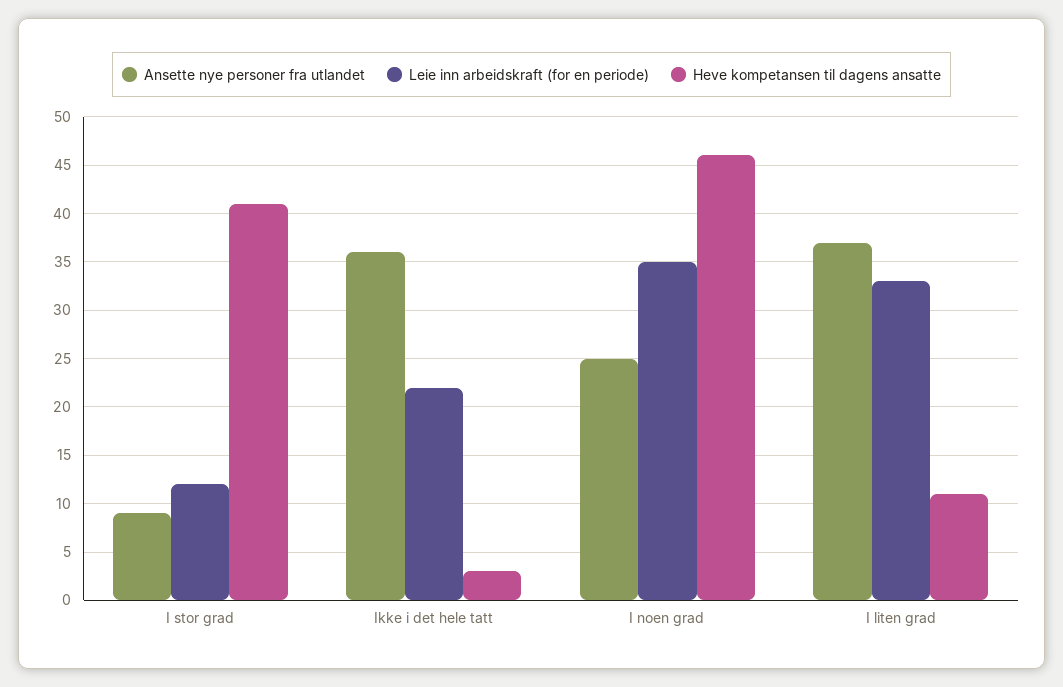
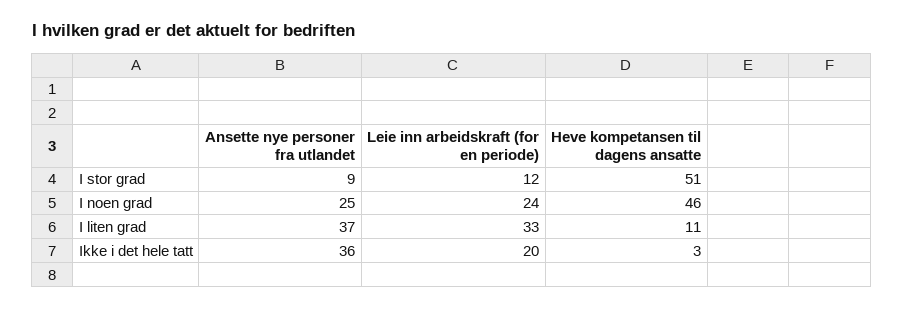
  {
    "Ansette nye personer fra utlandet": {
      "I stor grad": 9,
      "Ikke i det hele tatt": 36,
      "I noen grad": 25,
      "I liten grad": 37
    },
    "Leie inn arbeidskraft (for en periode)": {
      "I stor grad": 12,
-     "Ikke i det hele tatt": 22,
+     "Ikke i det hele tatt": 20,
-     "I noen grad": 35,
+     "I noen grad": 24,
      "I liten grad": 33
    },
    "Heve kompetansen til dagens ansatte": {
-     "I stor grad": 41,
+     "I stor grad": 51,
      "Ikke i det hele tatt": 3,
      "I noen grad": 46,
      "I liten grad": 11
    }
  }

